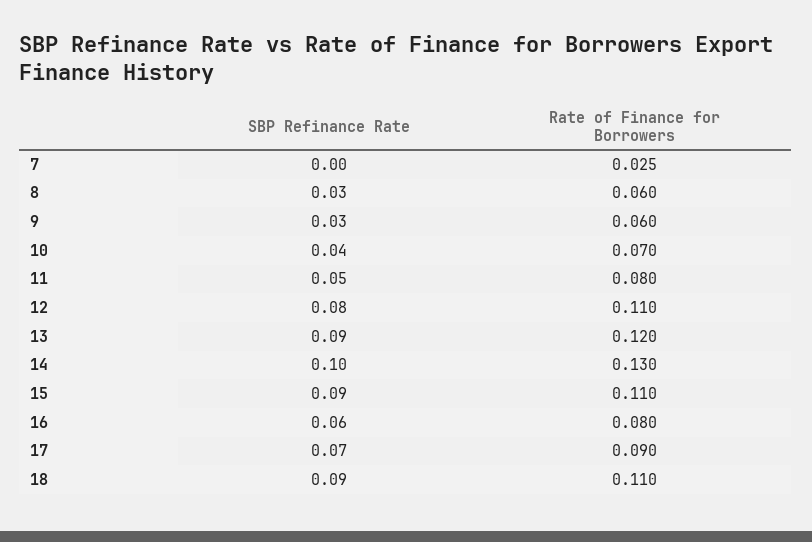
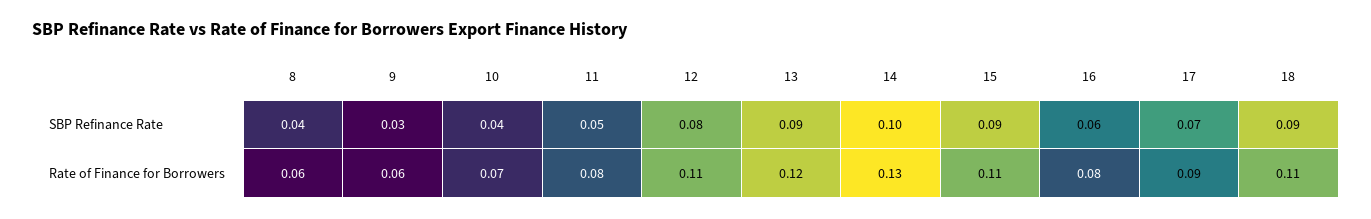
  {
    "SBP Refinance Rate": {
-     "7": 0,
-     "8": 0.03,
+     "8": 0.04,
      "9": 0.03,
      "10": 0.04,
      "11": 0.05,
      "12": 0.08,
      "13": 0.09,
      "14": 0.1,
      "15": 0.09,
      "16": 0.06,
      "17": 0.07,
      "18": 0.09
    },
    "Rate of Finance for Borrowers": {
-     "7": 0.025,
      "8": 0.06,
      "9": 0.06,
      "10": 0.07,
      "11": 0.08,
      "12": 0.11,
      "13": 0.12,
      "14": 0.13,
      "15": 0.11,
      "16": 0.08,
      "17": 0.09,
      "18": 0.11
    }
  }

